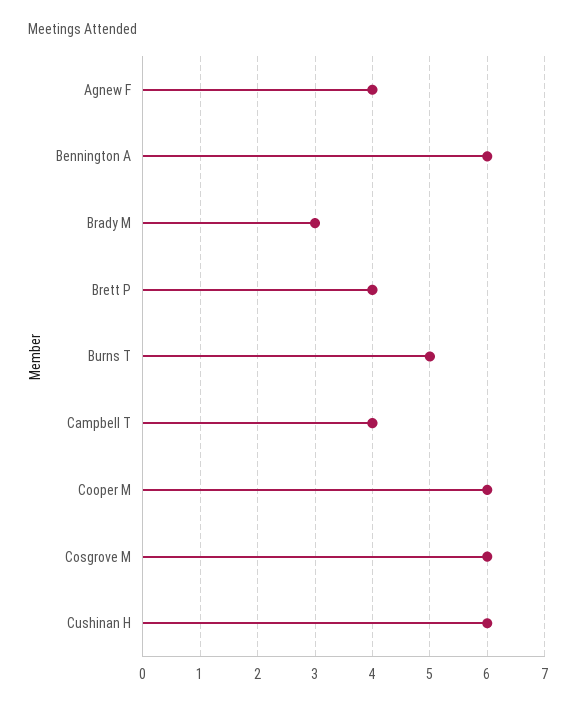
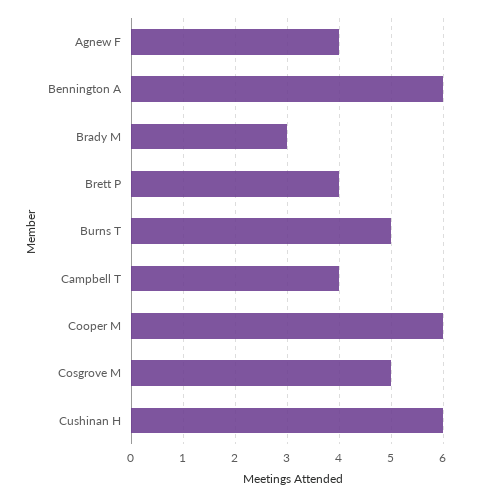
  {
    "Agnew F": 4,
    "Bennington A": 6,
    "Brady M": 3,
    "Brett P": 4,
    "Burns T": 5,
    "Campbell T": 4,
    "Cooper M": 6,
-   "Cosgrove M": 6,
+   "Cosgrove M": 5,
    "Cushinan H": 6
  }

